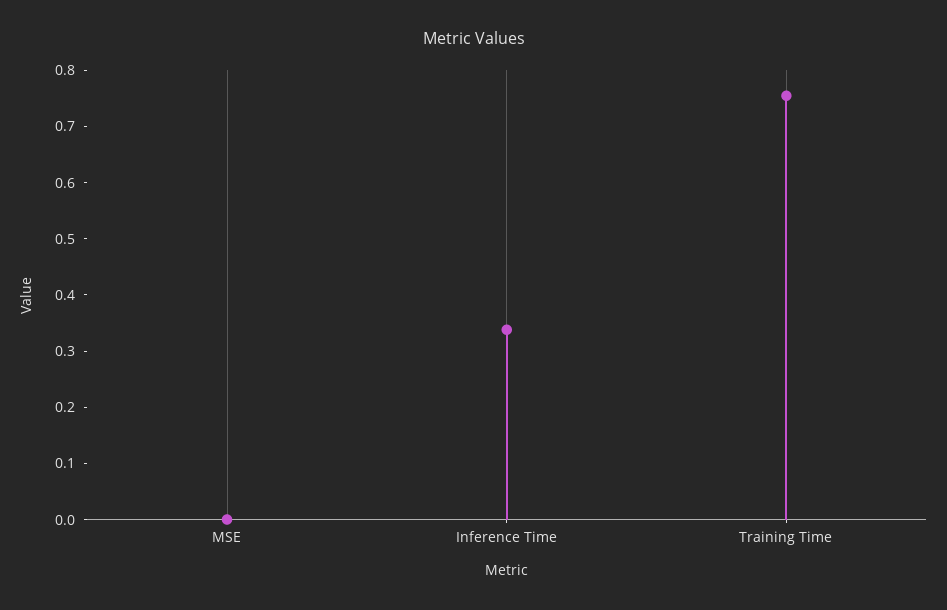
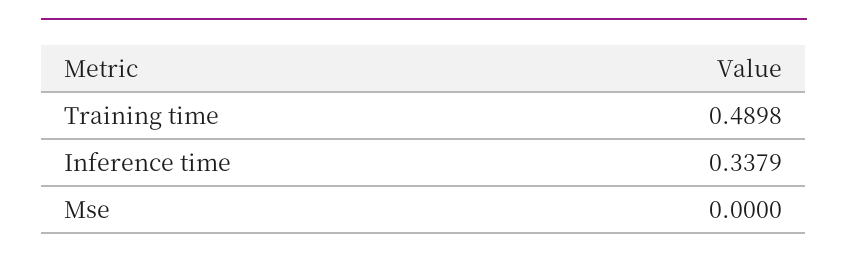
  {
    "MSE": 0,
    "Inference Time": 0.3379,
-   "Training Time": 0.76
+   "Training Time": 0.4898
  }

